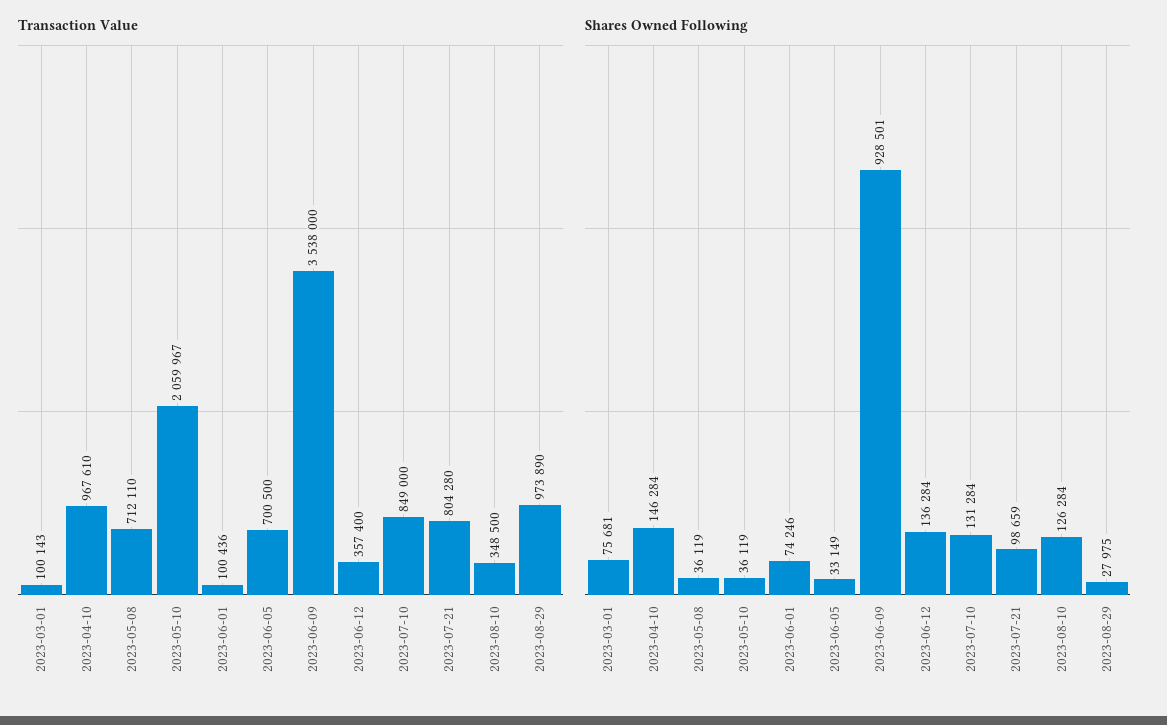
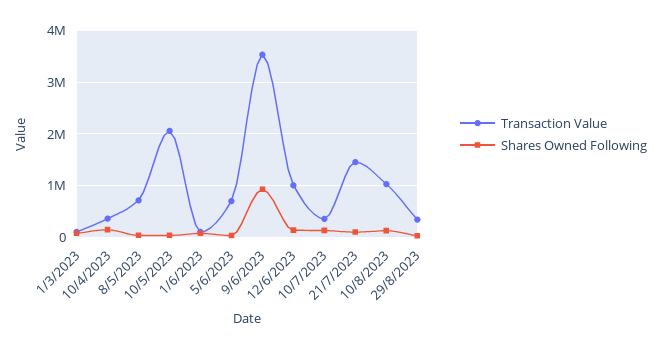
  {
    "Transaction Value": {
      "2023-03-01": 100143,
-     "2023-04-10": 967610,
+     "2023-04-10": 400000,
      "2023-05-08": 712110,
      "2023-05-10": 2059967,
      "2023-06-01": 100436,
      "2023-06-05": 700500,
      "2023-06-09": 3538000,
-     "2023-06-12": 357400,
+     "2023-06-12": 1000000,
-     "2023-07-10": 849000,
+     "2023-07-10": 400000,
-     "2023-07-21": 804280,
+     "2023-07-21": 1400000,
-     "2023-08-10": 348500,
+     "2023-08-10": 1000000,
-     "2023-08-29": 973890
+     "2023-08-29": 400000
    },
    "Shares Owned Following": {
      "2023-03-01": 75681,
      "2023-04-10": 146284,
      "2023-05-08": 36119,
      "2023-05-10": 36119,
      "2023-06-01": 74246,
      "2023-06-05": 33149,
      "2023-06-09": 928501,
      "2023-06-12": 136284,
      "2023-07-10": 131284,
      "2023-07-21": 98659,
      "2023-08-10": 126284,
      "2023-08-29": 27975
    }
  }

